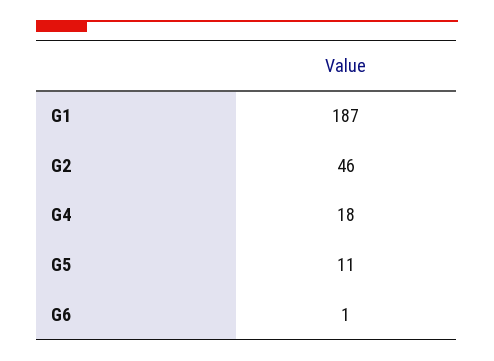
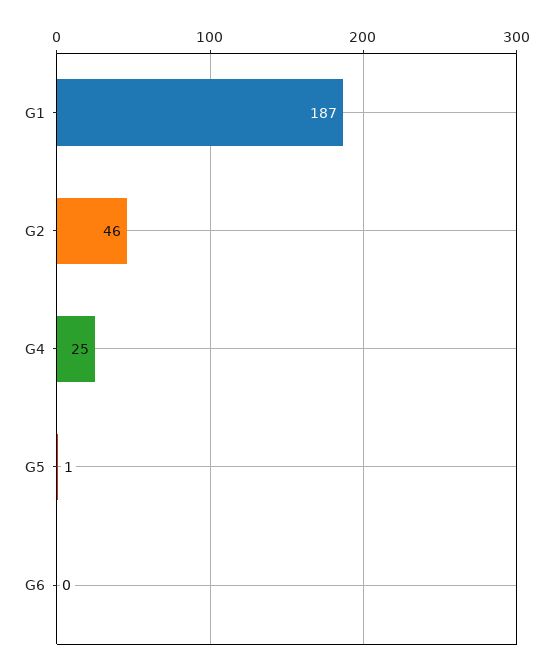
  {
    "G1": 187,
    "G2": 46,
-   "G4": 18,
+   "G4": 25,
-   "G5": 11,
+   "G5": 1,
-   "G6": 1
+   "G6": 0
  }

